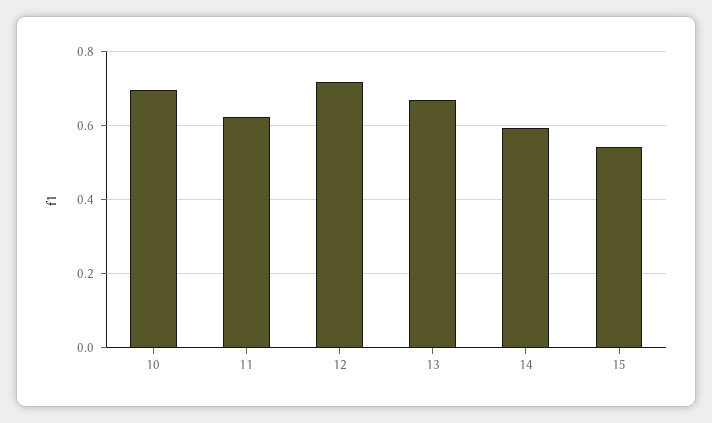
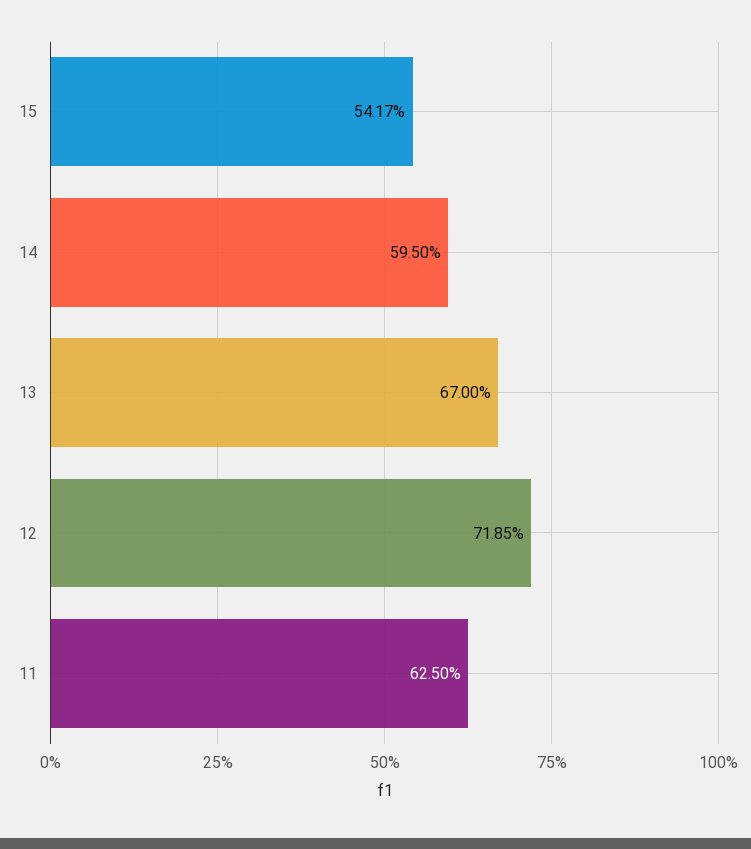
  {
-   "10": 0.7,
    "11": 0.625,
    "12": 0.7185,
    "13": 0.67,
    "14": 0.595,
    "15": 0.5417
  }

